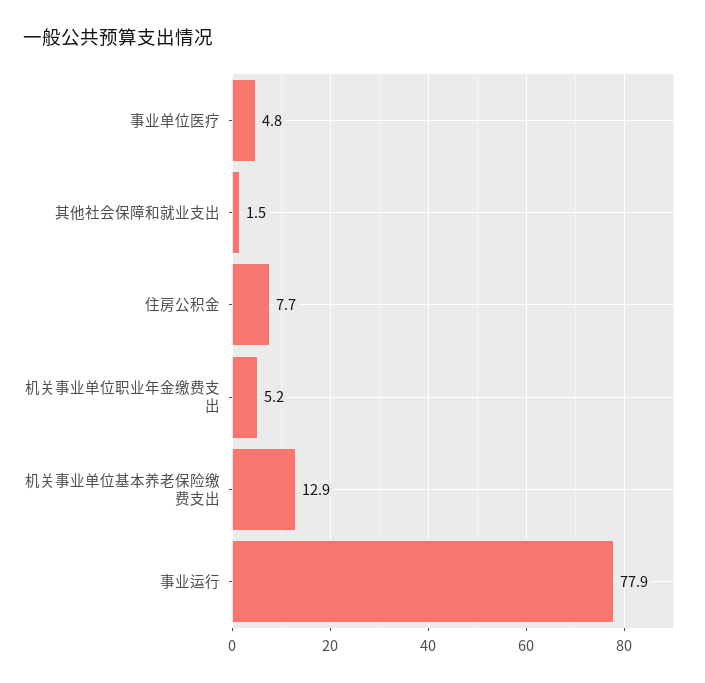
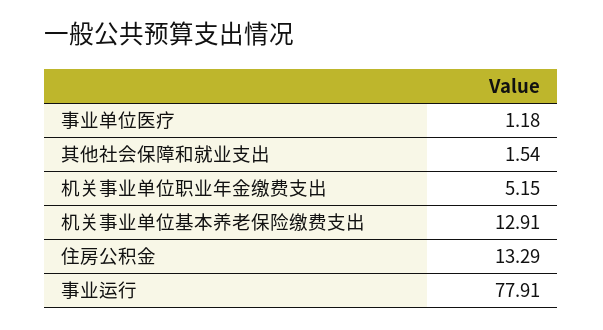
  {
-   "事业单位医疗": 4.8,
+   "事业单位医疗": 1.18,
    "其他社会保障和就业支出": 1.54,
-   "住房公积金": 7.7,
+   "住房公积金": 13.29,
    "机关事业单位职业年金缴费支出": 5.15,
    "机关事业单位基本养老保险缴费支出": 12.91,
    "事业运行": 77.91
  }

